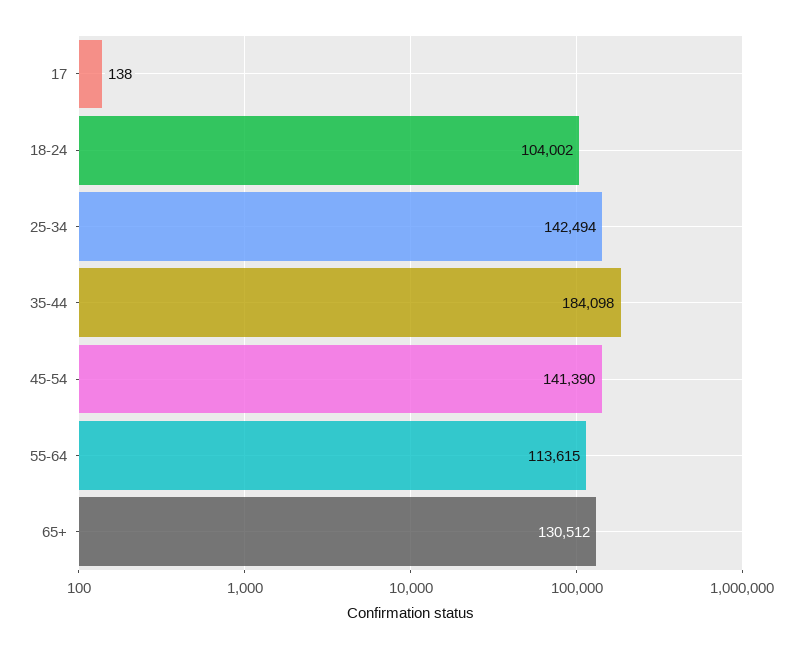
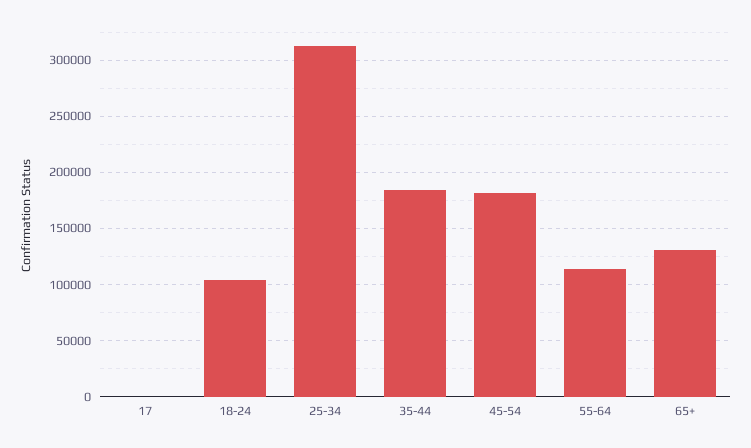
  {
    "17": 138,
    "18-24": 104002,
-   "25-34": 142494,
+   "25-34": 310000,
    "35-44": 184098,
-   "45-54": 141390,
+   "45-54": 180000,
    "55-64": 113615,
    "65+": 130512
  }

